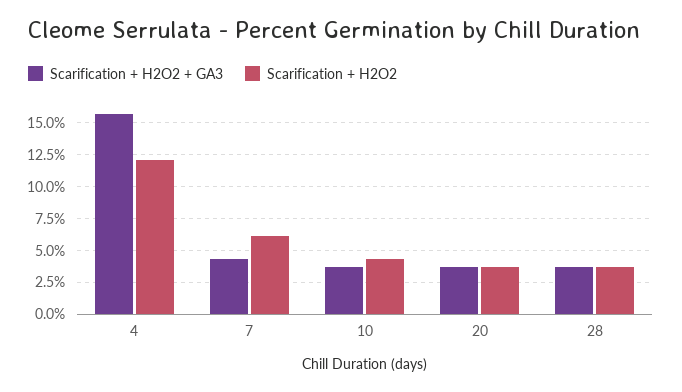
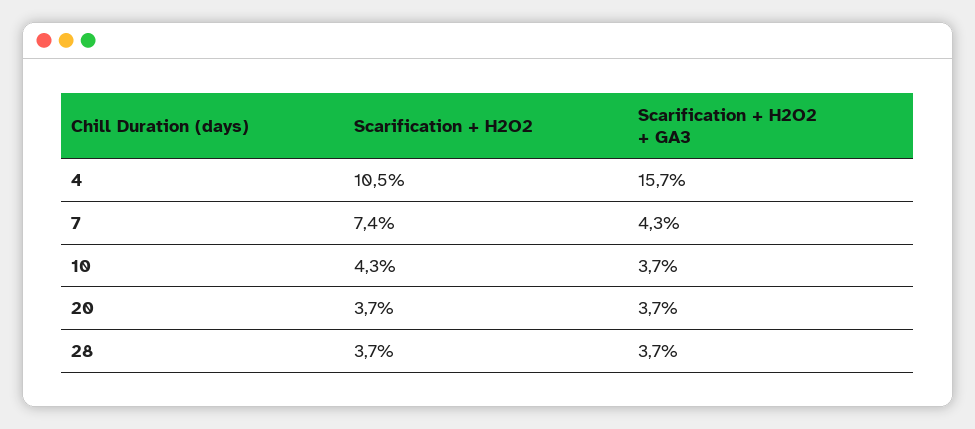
  {
    "Scarification + H2O2 + GA3": {
      "4": 15.7,
      "7": 4.3,
      "10": 3.7,
      "20": 3.7,
      "28": 3.7
    },
    "Scarification + H2O2": {
-     "4": 12,
+     "4": 10.5,
-     "7": 6,
+     "7": 7.4,
      "10": 4.3,
      "20": 3.7,
      "28": 3.7
    }
  }

